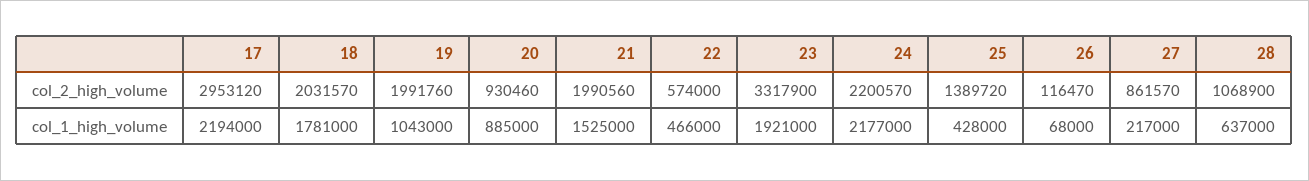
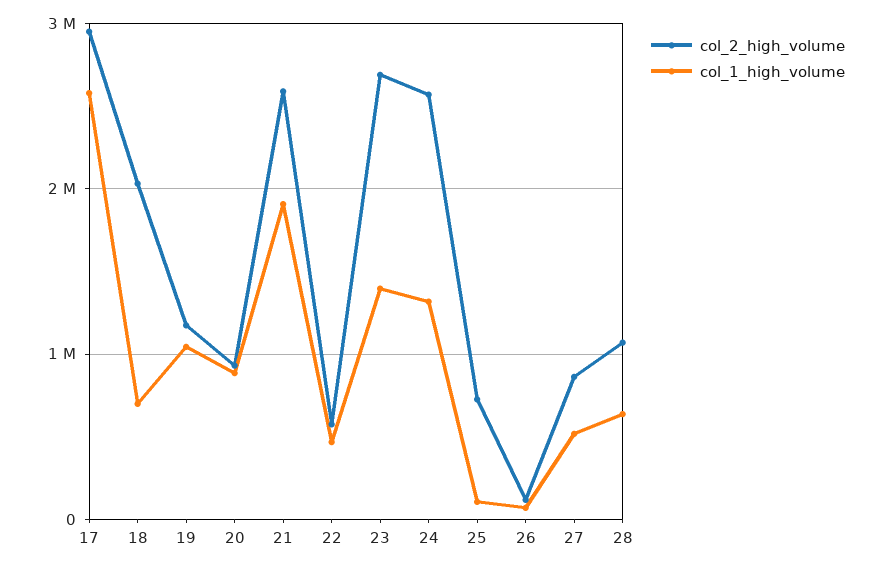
  {
    "col_2_high_volume": {
      "17": 2953120,
      "18": 2031570,
-     "19": 1991760,
+     "19": 1200000,
      "20": 930460,
-     "21": 1990560,
+     "21": 2600000,
      "22": 574000,
-     "23": 3317900,
+     "23": 2700000,
-     "24": 2200570,
+     "24": 2600000,
-     "25": 1389720,
+     "25": 700000,
      "26": 116470,
      "27": 861570,
      "28": 1068900
    },
    "col_1_high_volume": {
-     "17": 2194000,
+     "17": 2600000,
-     "18": 1781000,
+     "18": 700000,
      "19": 1043000,
      "20": 885000,
-     "21": 1525000,
+     "21": 1900000,
      "22": 466000,
-     "23": 1921000,
+     "23": 1400000,
-     "24": 2177000,
+     "24": 1300000,
-     "25": 428000,
+     "25": 100000,
      "26": 68000,
-     "27": 217000,
+     "27": 500000,
      "28": 637000
    }
  }

